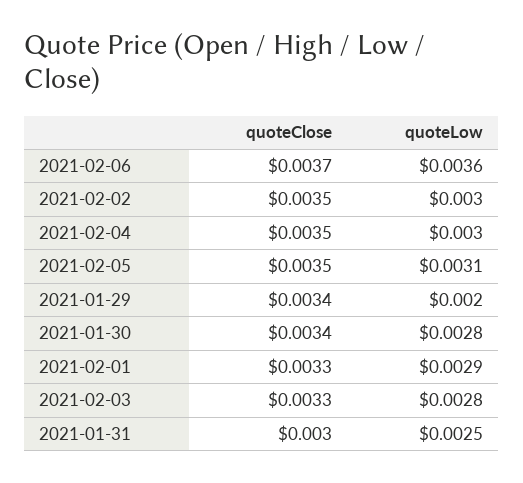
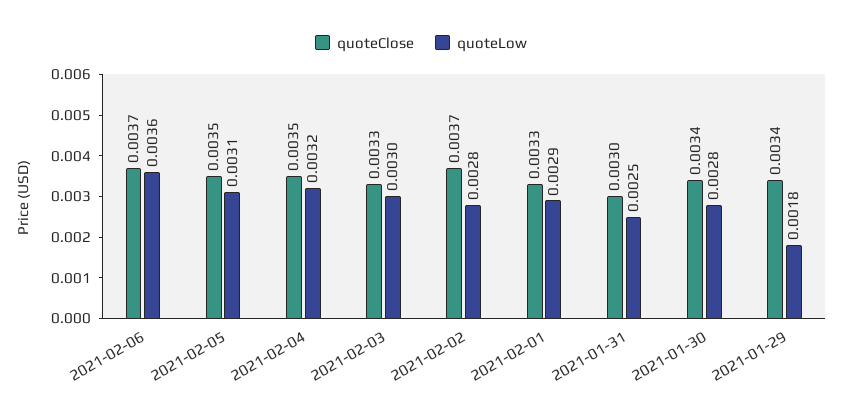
  {
    "quoteClose": {
      "2021-02-06": 0.0037,
-     "2021-02-02": 0.0035,
+     "2021-02-02": 0.0037,
      "2021-02-04": 0.0035,
      "2021-02-05": 0.0035,
      "2021-01-29": 0.0034,
      "2021-01-30": 0.0034,
      "2021-02-01": 0.0033,
      "2021-02-03": 0.0033,
      "2021-01-31": 0.003
    },
    "quoteLow": {
      "2021-02-06": 0.0036,
-     "2021-02-02": 0.003,
+     "2021-02-02": 0.0028,
-     "2021-02-04": 0.003,
+     "2021-02-04": 0.0032,
      "2021-02-05": 0.0031,
-     "2021-01-29": 0.002,
+     "2021-01-29": 0.0018,
      "2021-01-30": 0.0028,
      "2021-02-01": 0.0029,
-     "2021-02-03": 0.0028,
+     "2021-02-03": 0.003,
      "2021-01-31": 0.0025
    }
  }

